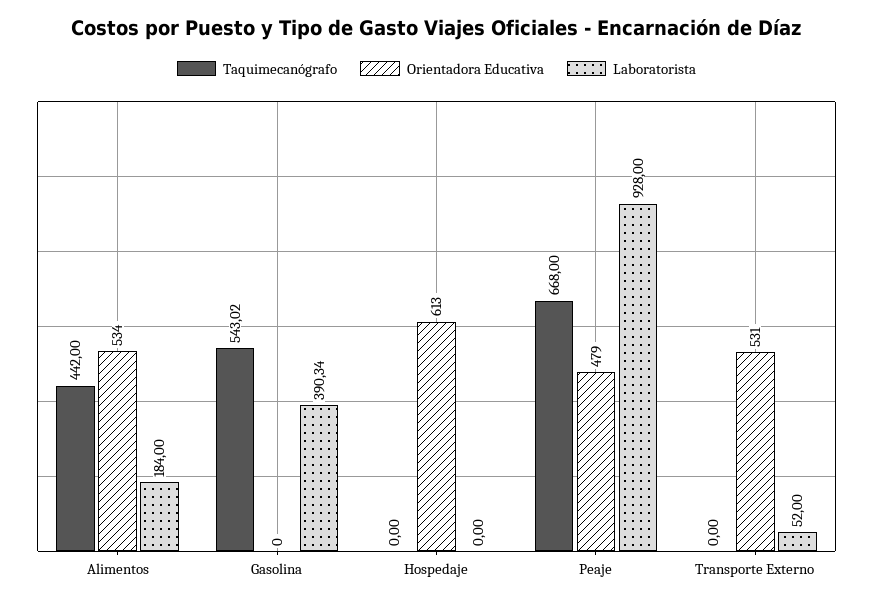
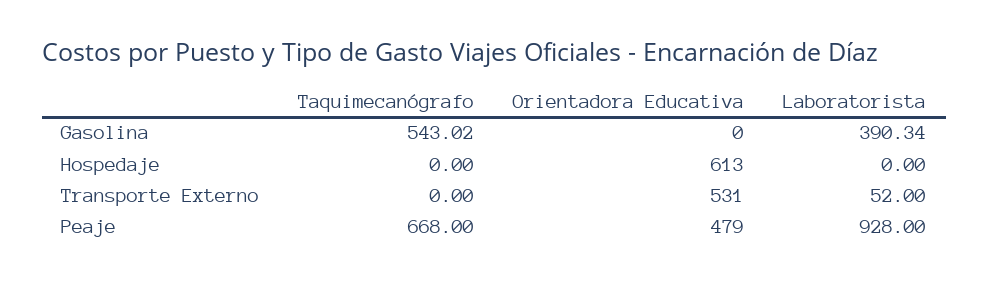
  {
    "Taquimecanógrafo": {
-     "Alimentos": 442,
      "Gasolina": 543.02,
      "Hospedaje": 0,
      "Peaje": 668,
      "Transporte Externo": 0
    },
    "Orientadora Educativa": {
-     "Alimentos": 534,
      "Gasolina": 0,
      "Hospedaje": 613,
      "Peaje": 479,
      "Transporte Externo": 531
    },
    "Laboratorista": {
-     "Alimentos": 184,
      "Gasolina": 390.34,
      "Hospedaje": 0,
      "Peaje": 928,
      "Transporte Externo": 52
    }
  }

